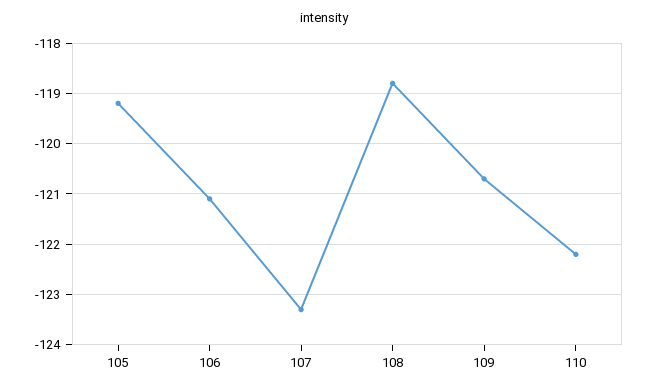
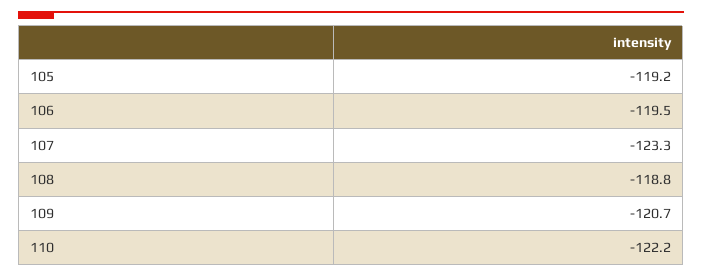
  {
    "105": -119.2,
-   "106": -121,
+   "106": -119.5,
    "107": -123.3,
    "108": -118.8,
    "109": -120.7,
    "110": -122.2
  }

